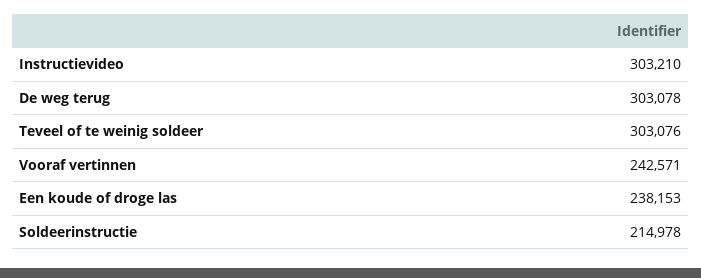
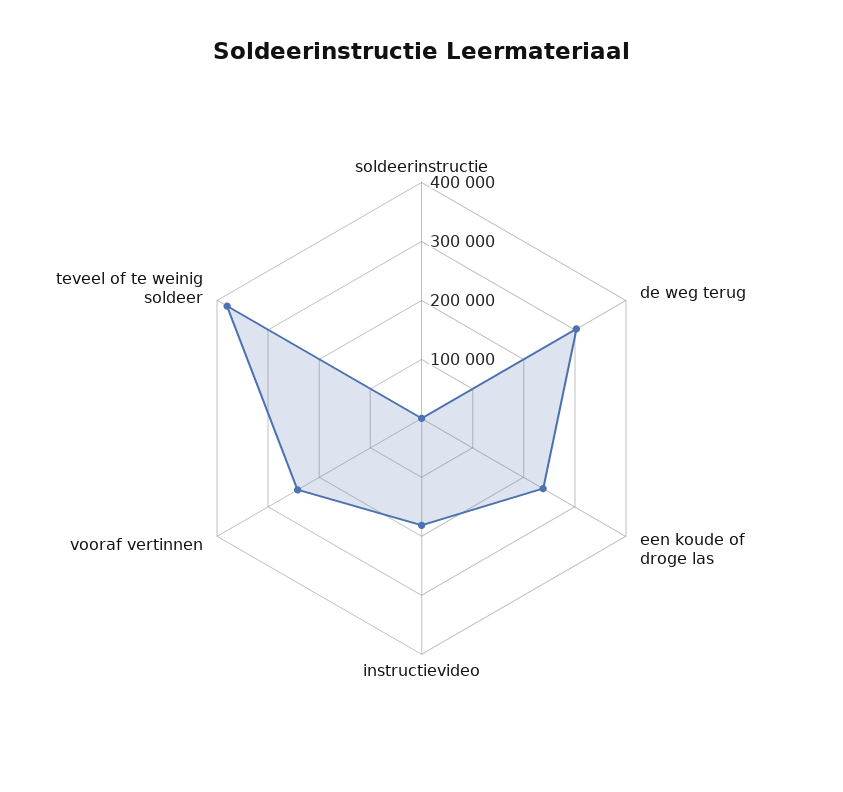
  {
-   "Instructievideo": 303210,
+   "Instructievideo": 180000,
    "De weg terug": 303078,
-   "Teveel of te weinig soldeer": 303076,
+   "Teveel of te weinig soldeer": 380000,
    "Vooraf vertinnen": 242571,
    "Een koude of droge las": 238153,
-   "Soldeerinstructie": 214978
+   "Soldeerinstructie": 0
  }

